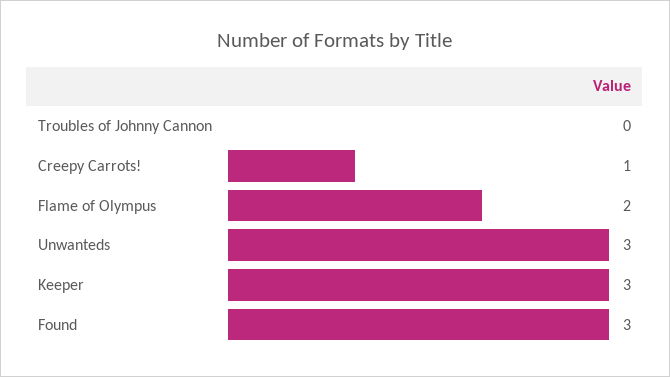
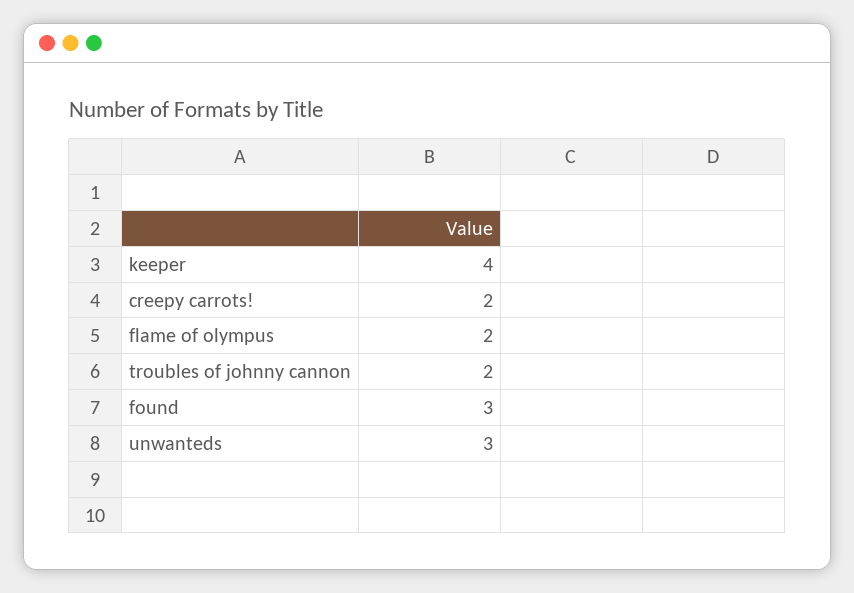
  {
-   "Troubles of Johnny Cannon": 0,
+   "Troubles of Johnny Cannon": 2,
-   "Creepy Carrots!": 1,
+   "Creepy Carrots!": 2,
    "Flame of Olympus": 2,
    "Unwanteds": 3,
-   "Keeper": 3,
+   "Keeper": 4,
    "Found": 3
  }

